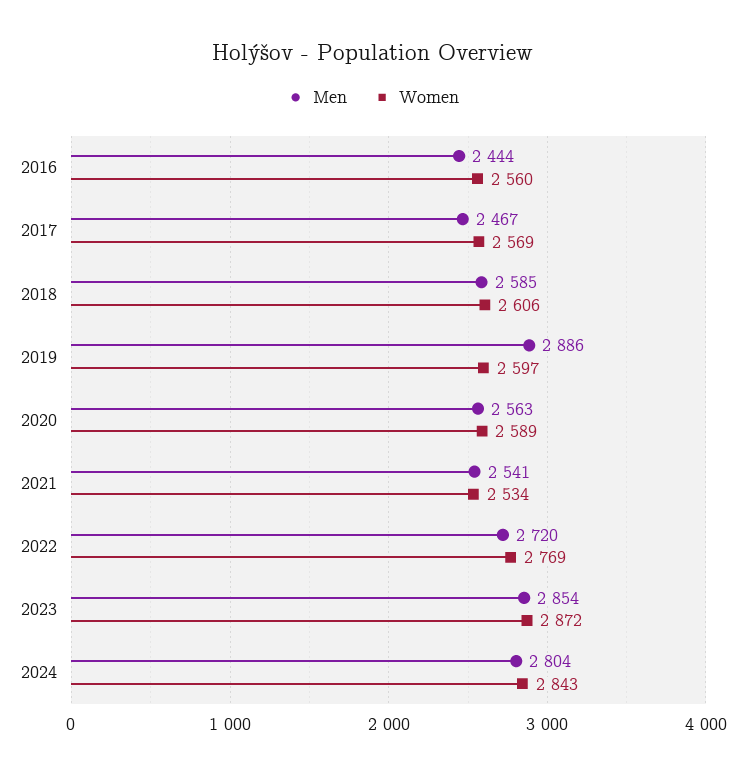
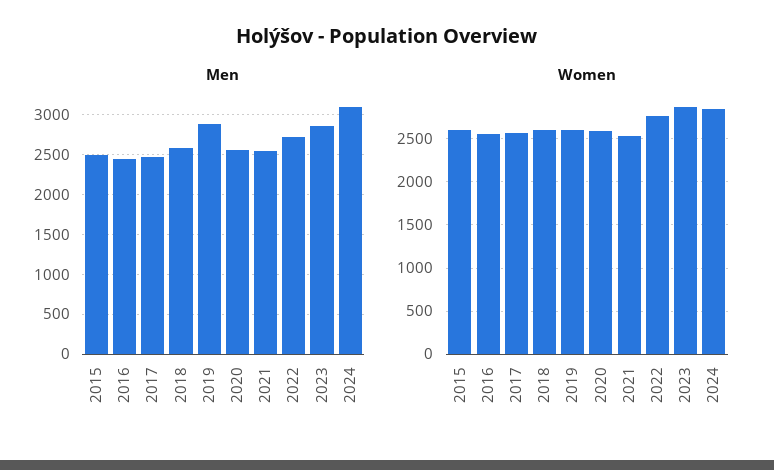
  {
    "Men": {
      "2016": 2444,
      "2017": 2467,
      "2018": 2585,
      "2019": 2886,
      "2020": 2563,
      "2021": 2541,
      "2022": 2720,
      "2023": 2854,
-     "2024": 2804
+     "2024": 3100,
+     "2015": 2500
    },
    "Women": {
      "2016": 2560,
      "2017": 2569,
      "2018": 2606,
      "2019": 2597,
      "2020": 2589,
      "2021": 2534,
      "2022": 2769,
      "2023": 2872,
-     "2024": 2843
+     "2024": 2843,
+     "2015": 2600
    }
  }

